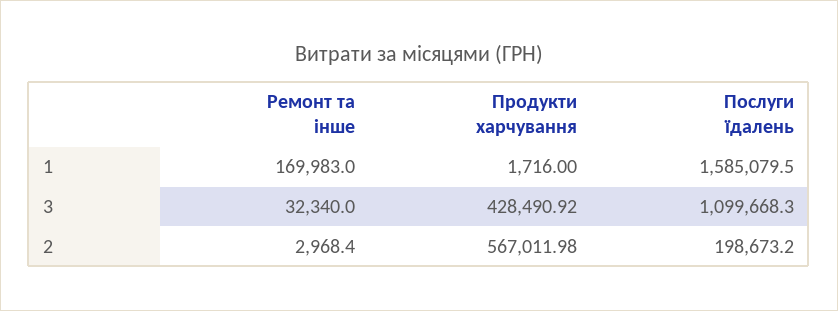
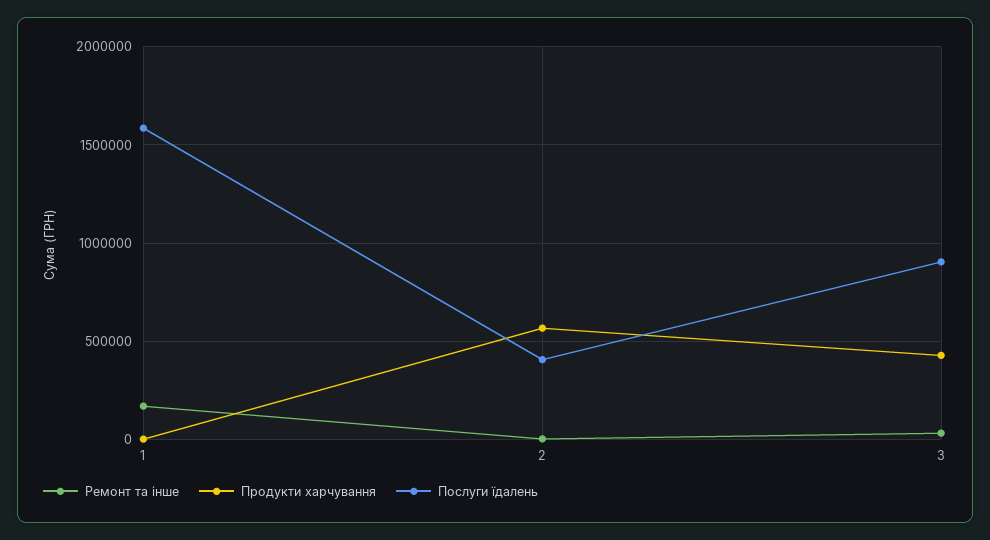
  {
    "Ремонт та інше": {
      "1": 169983,
      "3": 32340,
      "2": 2968.4
    },
    "Продукти харчування": {
      "1": 1716,
      "3": 428490.92,
      "2": 567011.98
    },
    "Послуги їдалень": {
      "1": 1585079.5,
-     "3": 1099668.3,
+     "3": 900000,
-     "2": 198673.2
+     "2": 400000
    }
  }

